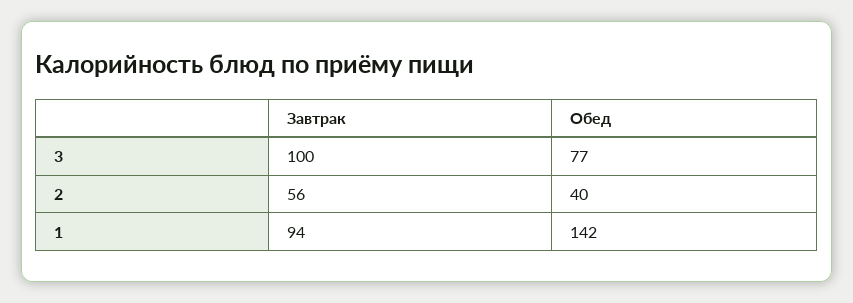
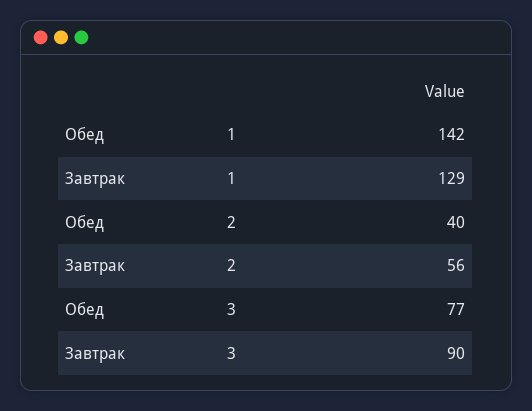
  {
    "Завтрак": {
-     "3": 100,
+     "3": 90,
      "2": 56,
-     "1": 94
+     "1": 129
    },
    "Обед": {
      "3": 77,
      "2": 40,
      "1": 142
    }
  }

